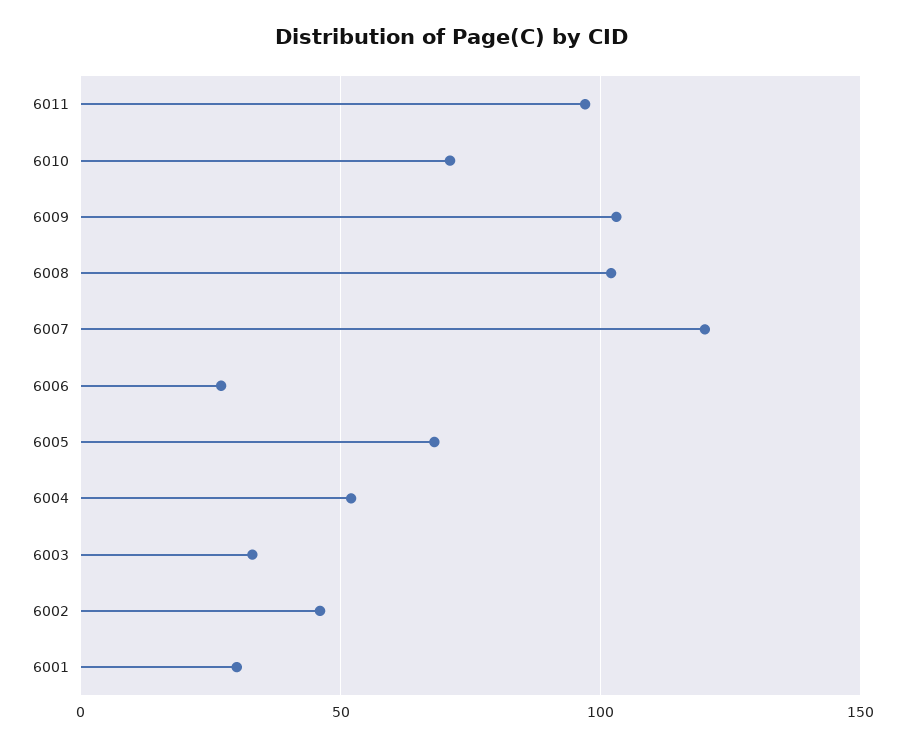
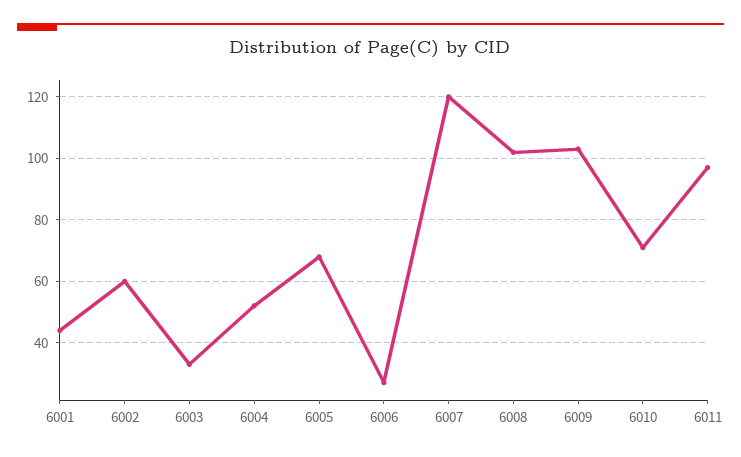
  {
    "6011": 95,
    "6010": 70,
    "6009": 105,
    "6008": 100,
    "6007": 120,
    "6006": 25,
    "6005": 70,
    "6004": 50,
    "6003": 35,
-   "6002": 45,
+   "6002": 60,
-   "6001": 30
+   "6001": 45
  }

